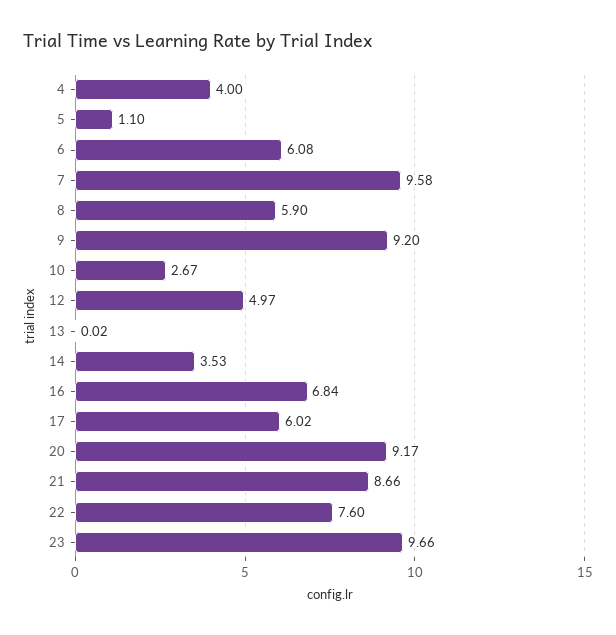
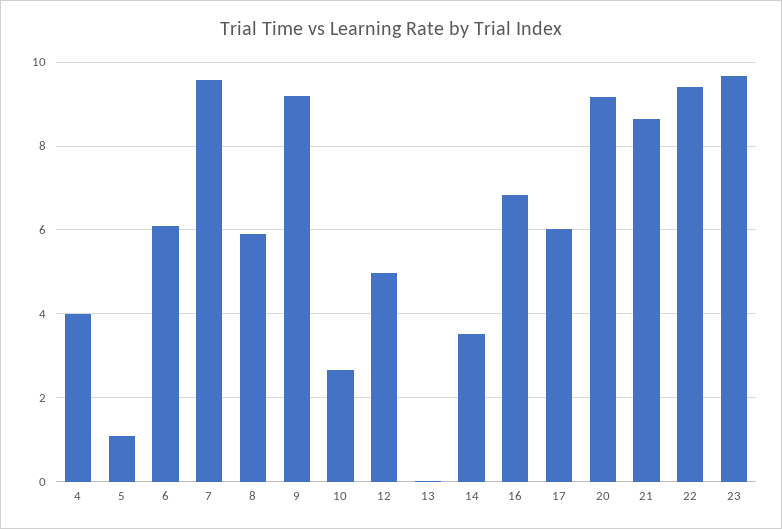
  {
    "4": 4,
    "5": 1.1,
    "6": 6.08,
    "7": 9.58,
    "8": 5.9,
    "9": 9.2,
    "10": 2.67,
    "12": 4.97,
    "13": 0.02,
    "14": 3.53,
    "16": 6.84,
    "17": 6.02,
    "20": 9.17,
    "21": 8.66,
-   "22": 7.6,
+   "22": 9.4,
    "23": 9.66
  }

